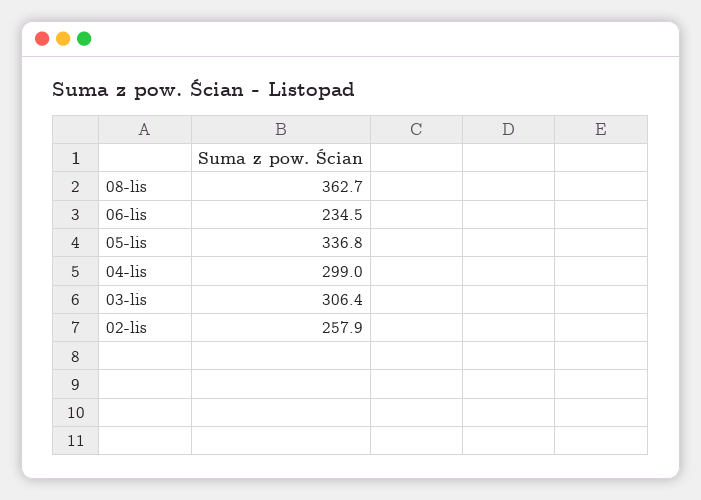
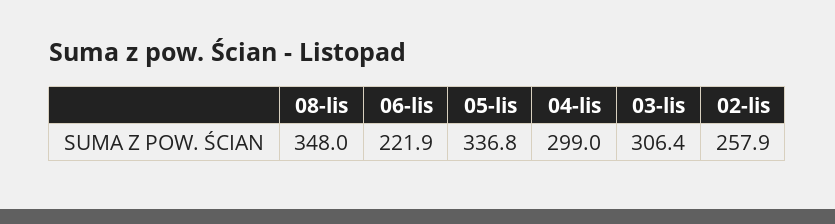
  {
-   "08-lis": 362.7,
+   "08-lis": 348,
-   "06-lis": 234.5,
+   "06-lis": 221.9,
    "05-lis": 336.8,
    "04-lis": 299,
    "03-lis": 306.4,
    "02-lis": 257.9
  }

